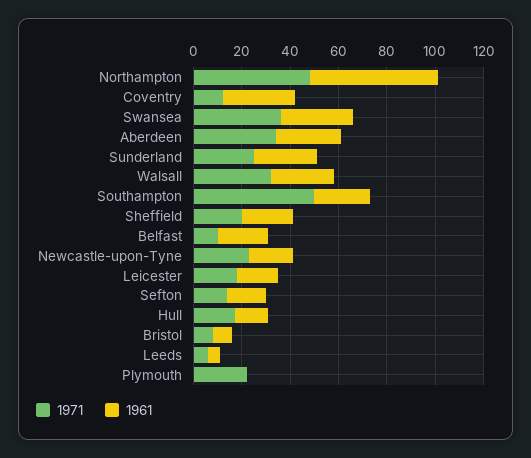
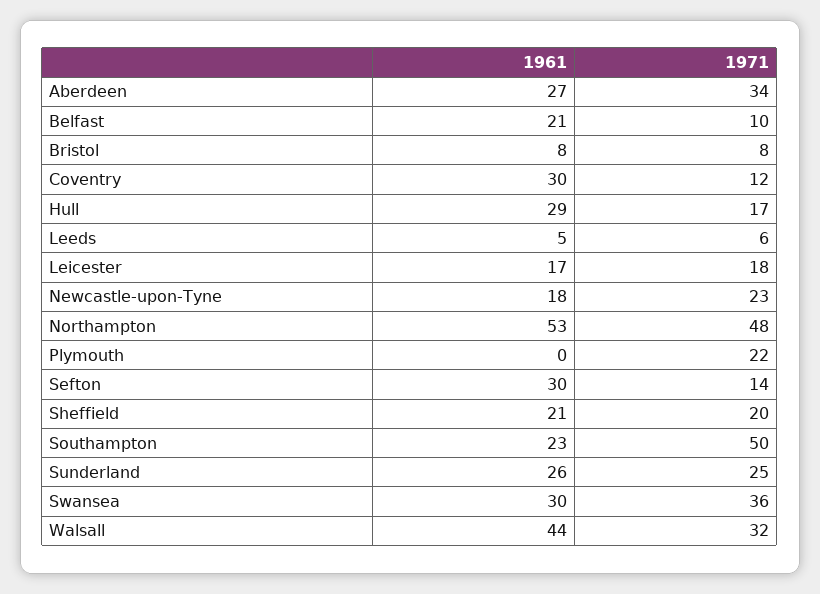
  {
    "1971": {
      "Northampton": 48,
      "Coventry": 12,
      "Swansea": 36,
      "Aberdeen": 34,
      "Sunderland": 25,
      "Walsall": 32,
      "Southampton": 50,
      "Sheffield": 20,
      "Belfast": 10,
      "Newcastle-upon-Tyne": 23,
      "Leicester": 18,
      "Sefton": 14,
      "Hull": 17,
      "Bristol": 8,
      "Leeds": 6,
      "Plymouth": 22
    },
    "1961": {
      "Northampton": 53,
      "Coventry": 30,
      "Swansea": 30,
      "Aberdeen": 27,
      "Sunderland": 26,
-     "Walsall": 25,
+     "Walsall": 44,
      "Southampton": 23,
      "Sheffield": 21,
      "Belfast": 21,
      "Newcastle-upon-Tyne": 18,
      "Leicester": 17,
-     "Sefton": 15,
+     "Sefton": 30,
-     "Hull": 15,
+     "Hull": 29,
      "Bristol": 8,
      "Leeds": 5,
      "Plymouth": 0
    }
  }

